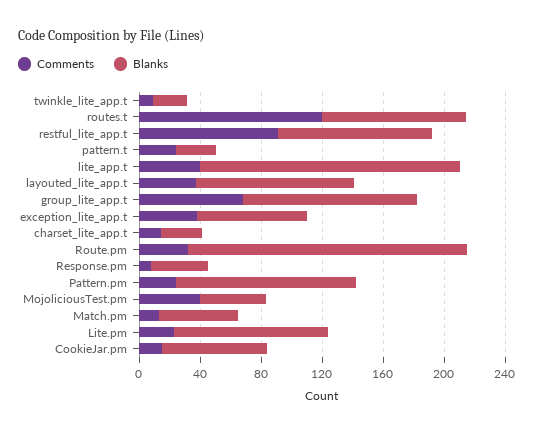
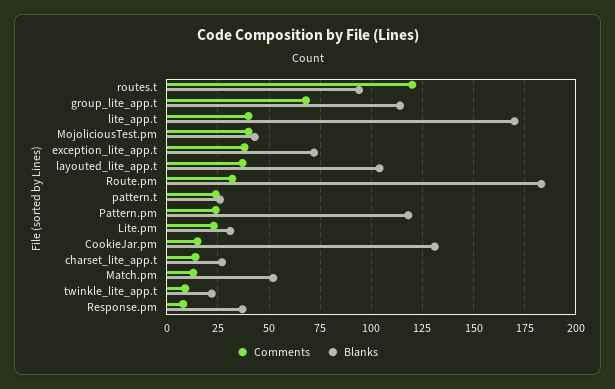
  {
    "Comments": {
      "twinkle_lite_app.t": 10,
      "routes.t": 120,
-     "restful_lite_app.t": 90,
      "pattern.t": 25,
      "lite_app.t": 40,
      "layouted_lite_app.t": 35,
      "group_lite_app.t": 70,
      "exception_lite_app.t": 40,
      "charset_lite_app.t": 15,
      "Route.pm": 30,
      "Response.pm": 10,
      "Pattern.pm": 25,
      "MojoliciousTest.pm": 40,
      "Match.pm": 15,
      "Lite.pm": 25,
      "CookieJar.pm": 15
    },
    "Blanks": {
      "twinkle_lite_app.t": 20,
      "routes.t": 95,
-     "restful_lite_app.t": 100,
      "pattern.t": 25,
      "lite_app.t": 170,
      "layouted_lite_app.t": 105,
      "group_lite_app.t": 115,
      "exception_lite_app.t": 70,
      "charset_lite_app.t": 25,
      "Route.pm": 185,
      "Response.pm": 35,
      "Pattern.pm": 120,
      "MojoliciousTest.pm": 45,
      "Match.pm": 50,
-     "Lite.pm": 100,
+     "Lite.pm": 30,
-     "CookieJar.pm": 70
+     "CookieJar.pm": 130
    }
  }

